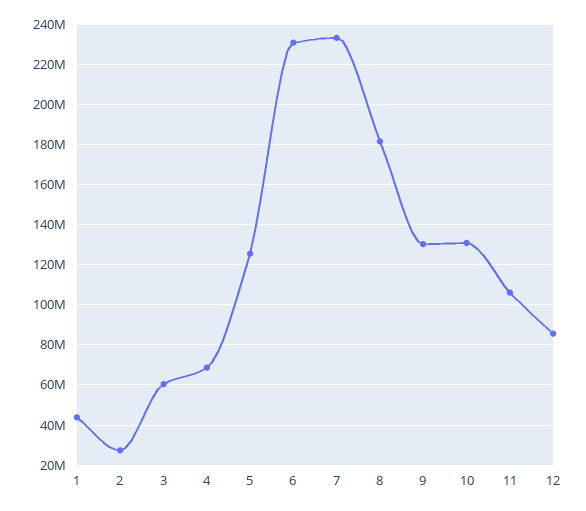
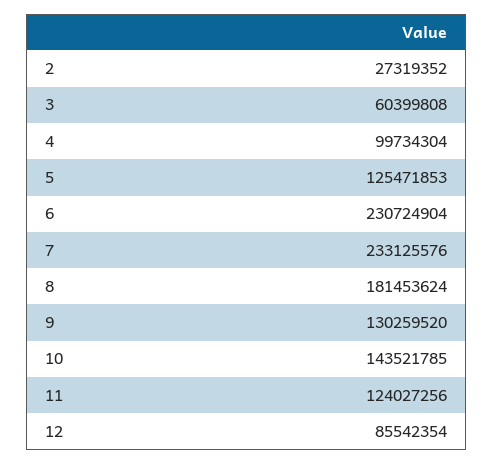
  {
-   "1": 45000000,
    "2": 27319352,
    "3": 60399808,
-   "4": 70000000,
+   "4": 99734304,
    "5": 125471853,
    "6": 230724904,
    "7": 233125576,
    "8": 181453624,
    "9": 130259520,
-   "10": 130000000,
+   "10": 143521785,
-   "11": 105000000,
+   "11": 124027256,
    "12": 85542354
  }

